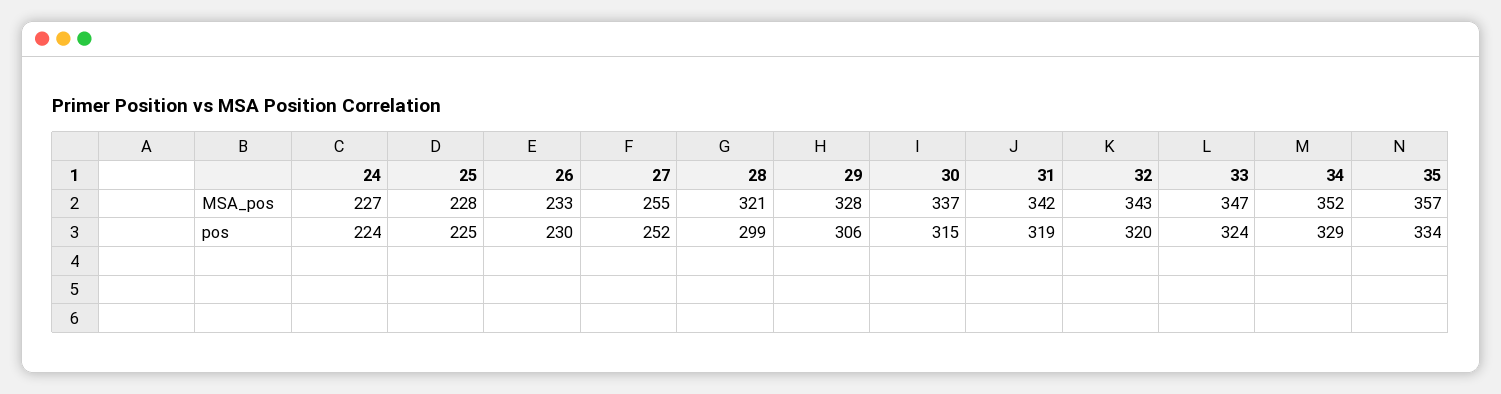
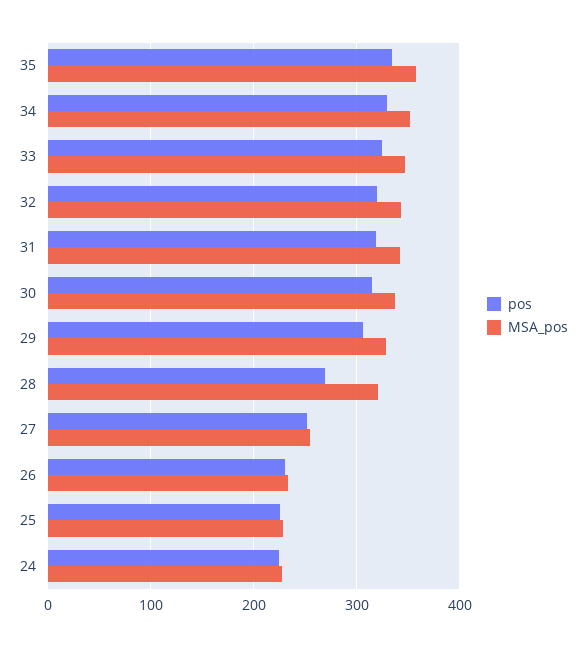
  {
    "MSA_pos": {
      "24": 227,
      "25": 228,
      "26": 233,
      "27": 255,
      "28": 321,
      "29": 328,
      "30": 337,
      "31": 342,
      "32": 343,
      "33": 347,
      "34": 352,
      "35": 357
    },
    "pos": {
      "24": 224,
      "25": 225,
      "26": 230,
      "27": 252,
-     "28": 299,
+     "28": 270,
      "29": 306,
      "30": 315,
      "31": 319,
      "32": 320,
      "33": 324,
      "34": 329,
      "35": 334
    }
  }

